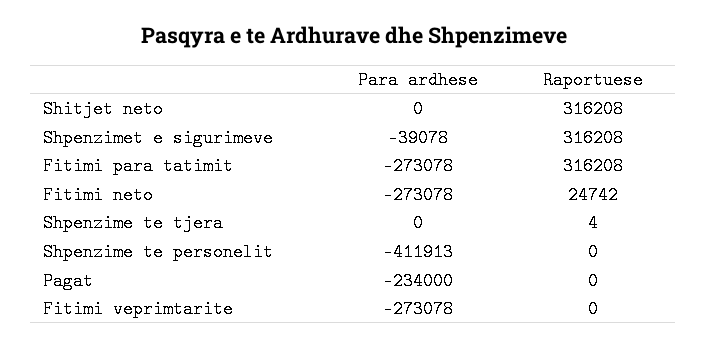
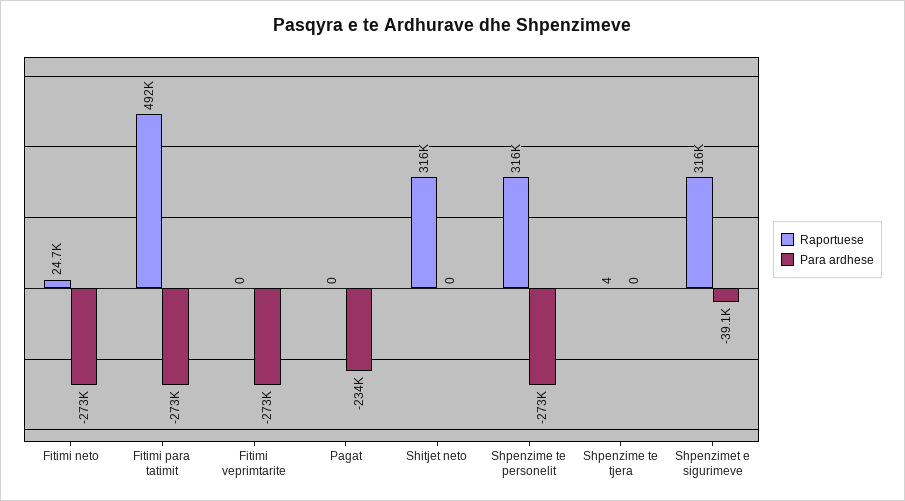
  {
    "Para ardhese": {
      "Shitjet neto": 0,
      "Shpenzimet e sigurimeve": -39078,
      "Fitimi para tatimit": -273078,
      "Fitimi neto": -273078,
      "Shpenzime te tjera": 0,
-     "Shpenzime te personelit": -411913,
+     "Shpenzime te personelit": -273000,
      "Pagat": -234000,
      "Fitimi veprimtarite": -273078
    },
    "Raportuese": {
      "Shitjet neto": 316208,
      "Shpenzimet e sigurimeve": 316208,
-     "Fitimi para tatimit": 316208,
+     "Fitimi para tatimit": 492000,
      "Fitimi neto": 24742,
      "Shpenzime te tjera": 4,
-     "Shpenzime te personelit": 0,
+     "Shpenzime te personelit": 316000,
      "Pagat": 0,
      "Fitimi veprimtarite": 0
    }
  }

